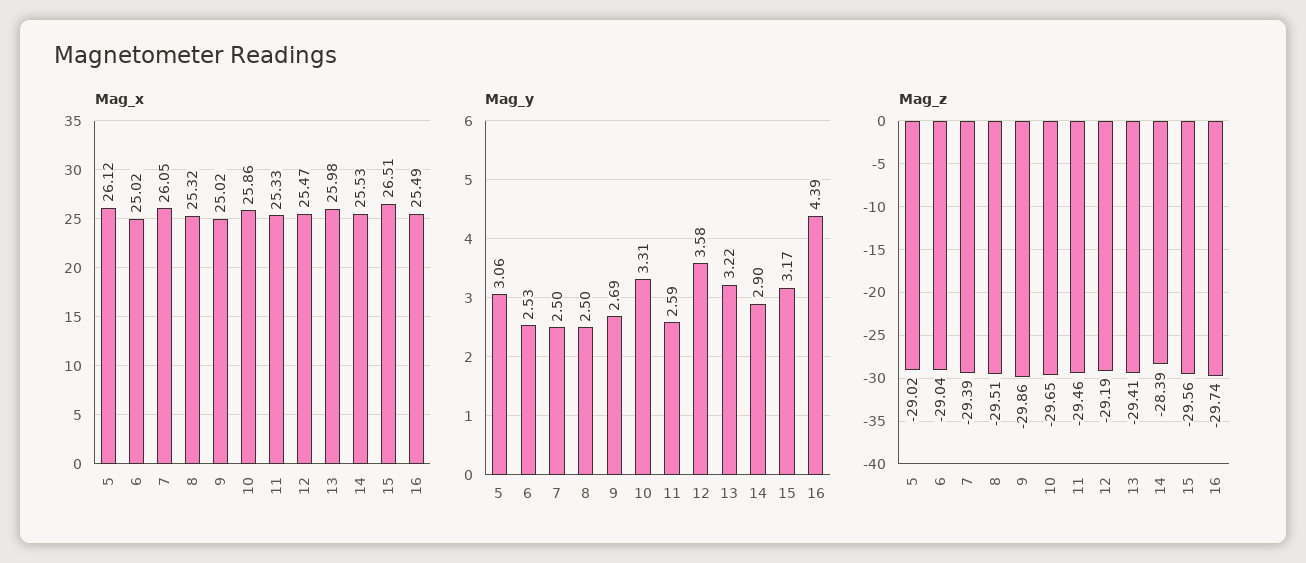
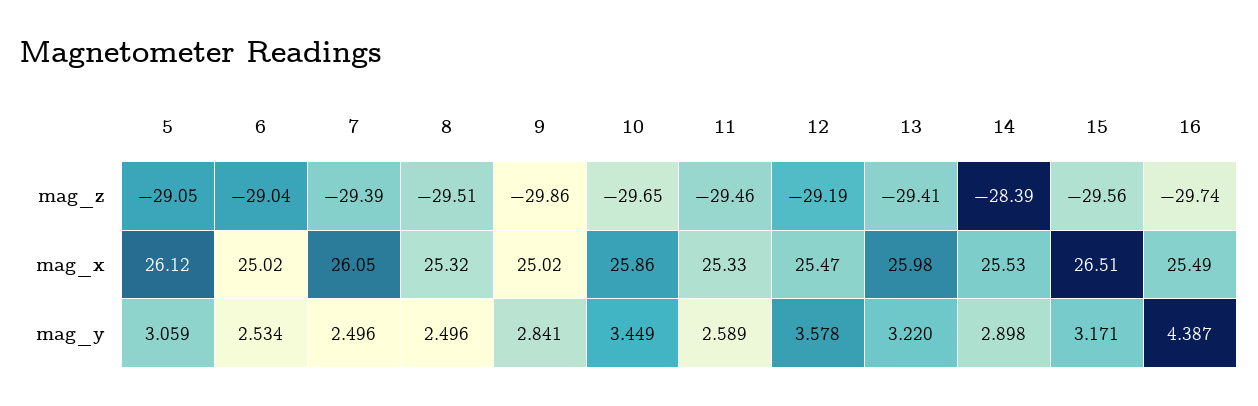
  {
    "Mag_x": {
      "5": 26.12,
      "6": 25.02,
      "7": 26.05,
      "8": 25.32,
      "9": 25.02,
      "10": 25.86,
      "11": 25.33,
      "12": 25.47,
      "13": 25.98,
      "14": 25.53,
      "15": 26.51,
      "16": 25.49
    },
    "Mag_y": {
      "5": 3.059,
      "6": 2.534,
      "7": 2.496,
      "8": 2.496,
-     "9": 2.69,
+     "9": 2.841,
-     "10": 3.31,
+     "10": 3.449,
      "11": 2.589,
      "12": 3.578,
      "13": 3.22,
      "14": 2.898,
      "15": 3.171,
      "16": 4.387
    },
    "Mag_z": {
-     "5": -29.02,
+     "5": -29.05,
      "6": -29.04,
      "7": -29.39,
      "8": -29.51,
      "9": -29.86,
      "10": -29.65,
      "11": -29.46,
      "12": -29.19,
      "13": -29.41,
      "14": -28.39,
      "15": -29.56,
      "16": -29.74
    }
  }

